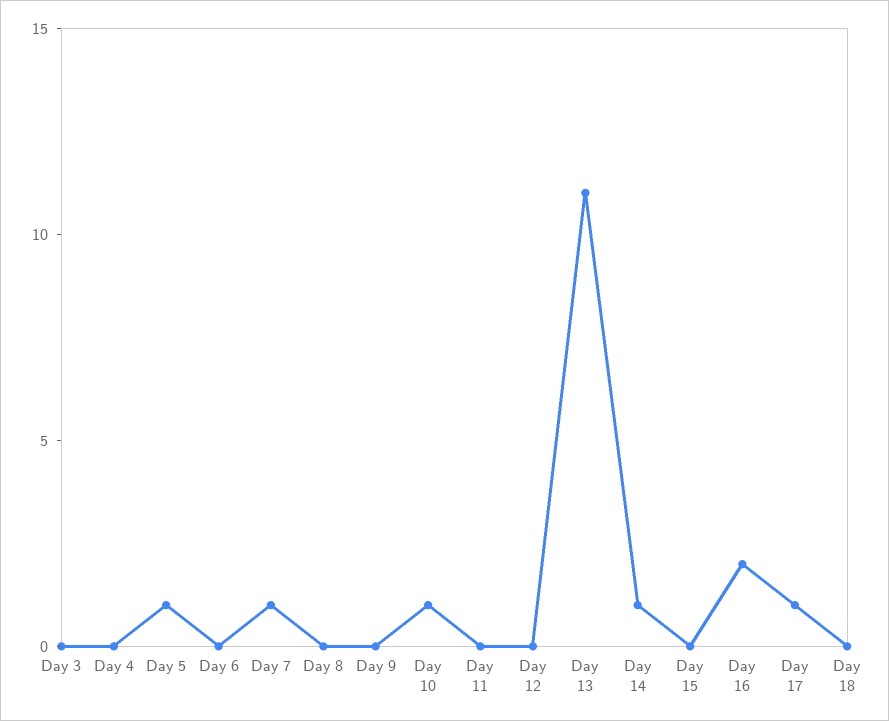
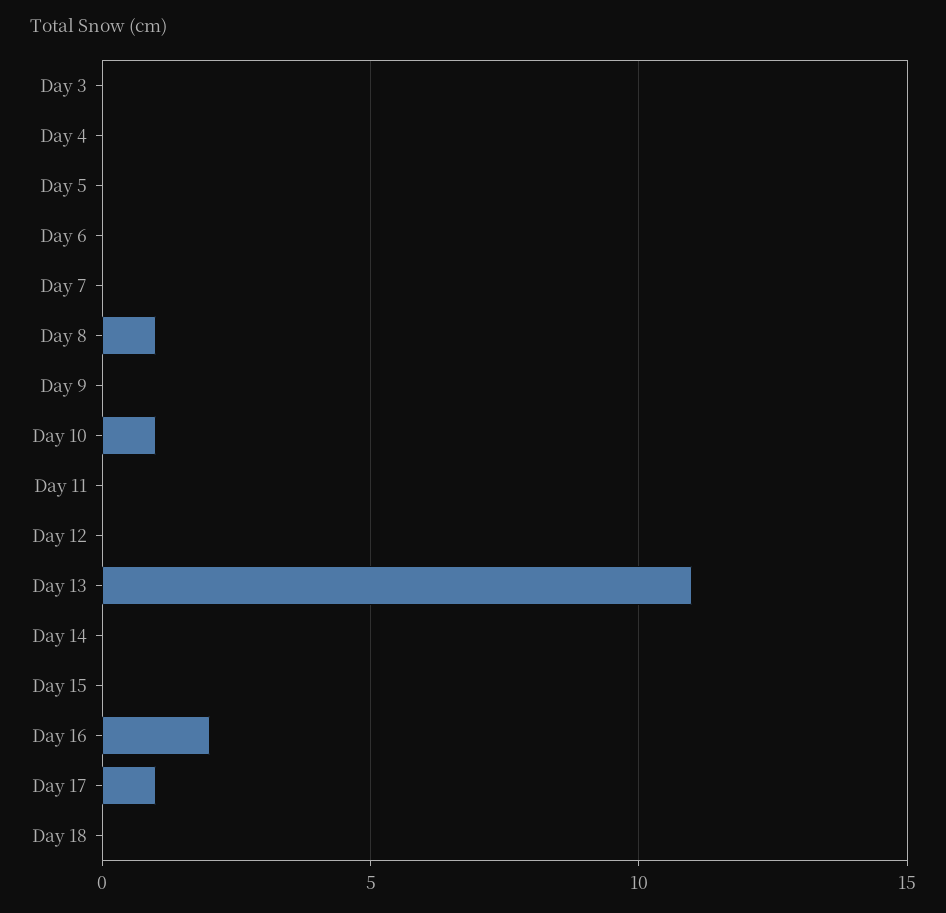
  {
    "Day 3": 0,
    "Day 4": 0,
-   "Day 5": 1,
+   "Day 5": 0,
    "Day 6": 0,
-   "Day 7": 1,
+   "Day 7": 0,
-   "Day 8": 0,
+   "Day 8": 1,
    "Day 9": 0,
    "Day 10": 1,
    "Day 11": 0,
    "Day 12": 0,
    "Day 13": 11,
-   "Day 14": 1,
+   "Day 14": 0,
    "Day 15": 0,
    "Day 16": 2,
    "Day 17": 1,
    "Day 18": 0
  }

